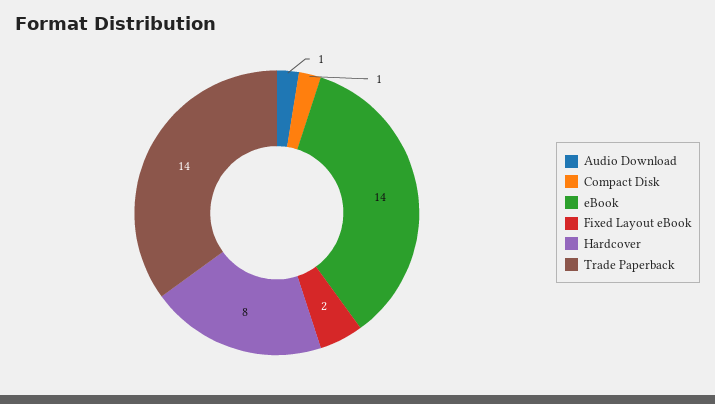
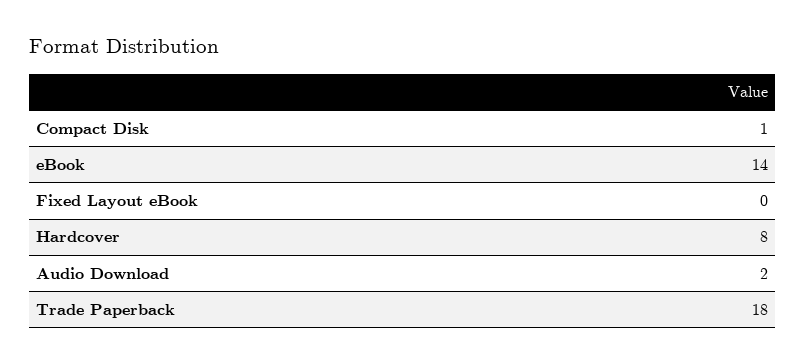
  {
-   "Audio Download": 1,
+   "Audio Download": 2,
    "Compact Disk": 1,
    "eBook": 14,
-   "Fixed Layout eBook": 2,
+   "Fixed Layout eBook": 0,
    "Hardcover": 8,
-   "Trade Paperback": 14
+   "Trade Paperback": 18
  }

